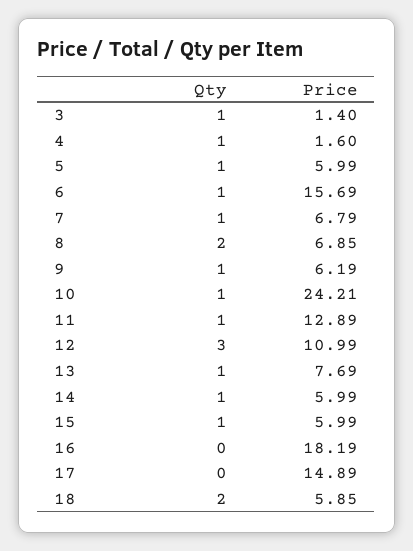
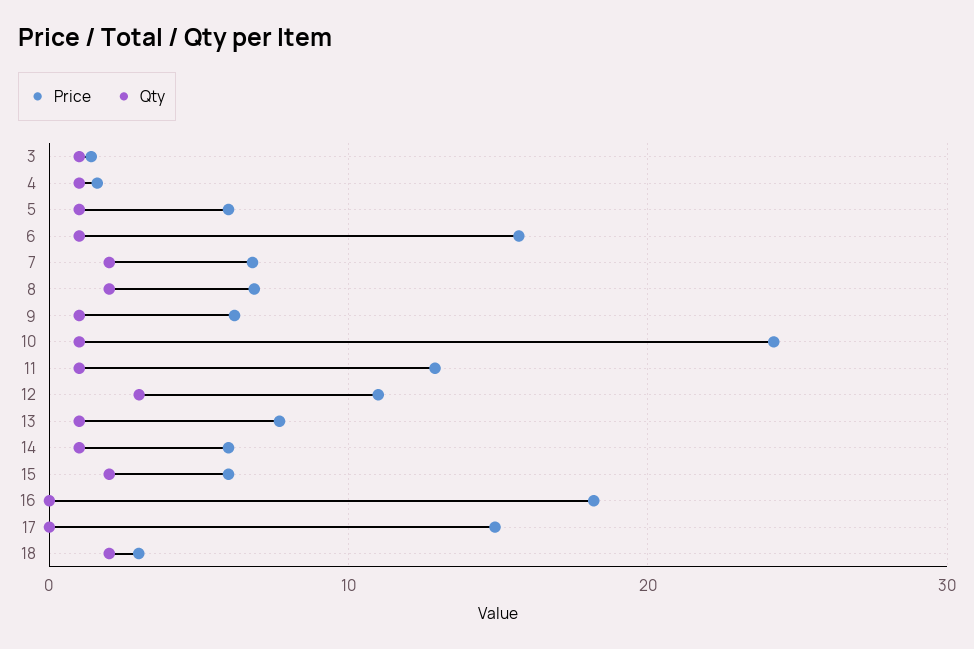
  {
    "Qty": {
      "3": 1,
      "4": 1,
      "5": 1,
      "6": 1,
-     "7": 1,
+     "7": 2,
      "8": 2,
      "9": 1,
      "10": 1,
      "11": 1,
      "12": 3,
      "13": 1,
      "14": 1,
-     "15": 1,
+     "15": 2,
      "16": 0,
      "17": 0,
      "18": 2
    },
    "Price": {
      "3": 1.4,
      "4": 1.6,
      "5": 5.99,
      "6": 15.69,
      "7": 6.79,
      "8": 6.85,
      "9": 6.19,
      "10": 24.21,
      "11": 12.89,
      "12": 10.99,
      "13": 7.69,
      "14": 5.99,
      "15": 5.99,
      "16": 18.19,
      "17": 14.89,
-     "18": 5.85
+     "18": 3
    }
  }

